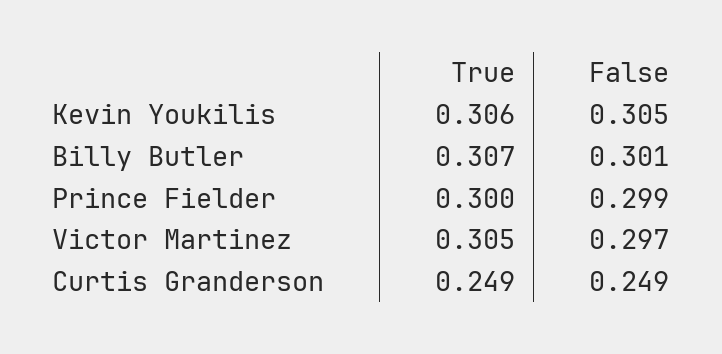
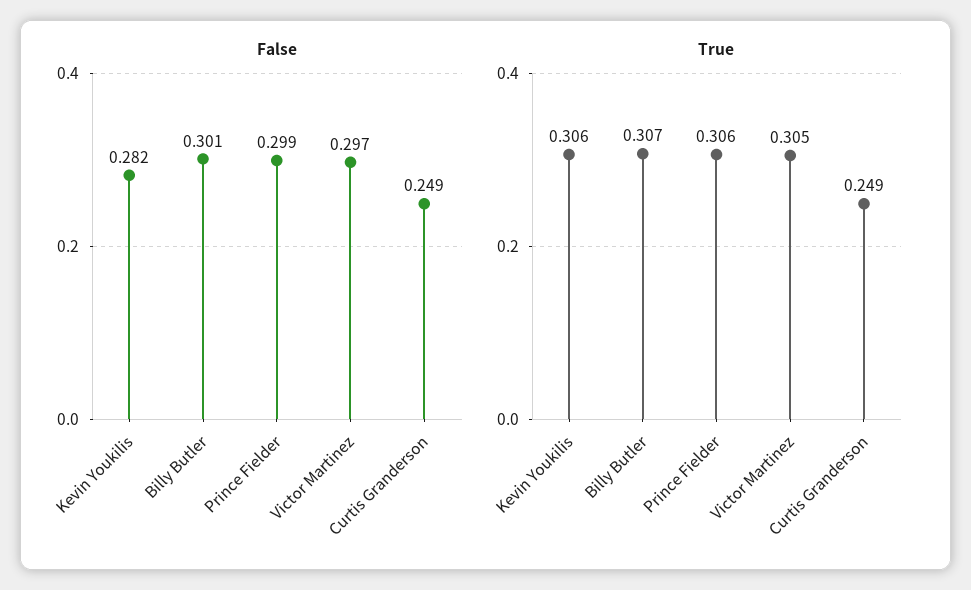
  {
    "True": {
      "Kevin Youkilis": 0.306,
      "Billy Butler": 0.307,
-     "Prince Fielder": 0.3,
+     "Prince Fielder": 0.306,
      "Victor Martinez": 0.305,
      "Curtis Granderson": 0.249
    },
    "False": {
-     "Kevin Youkilis": 0.305,
+     "Kevin Youkilis": 0.282,
      "Billy Butler": 0.301,
      "Prince Fielder": 0.299,
      "Victor Martinez": 0.297,
      "Curtis Granderson": 0.249
    }
  }

